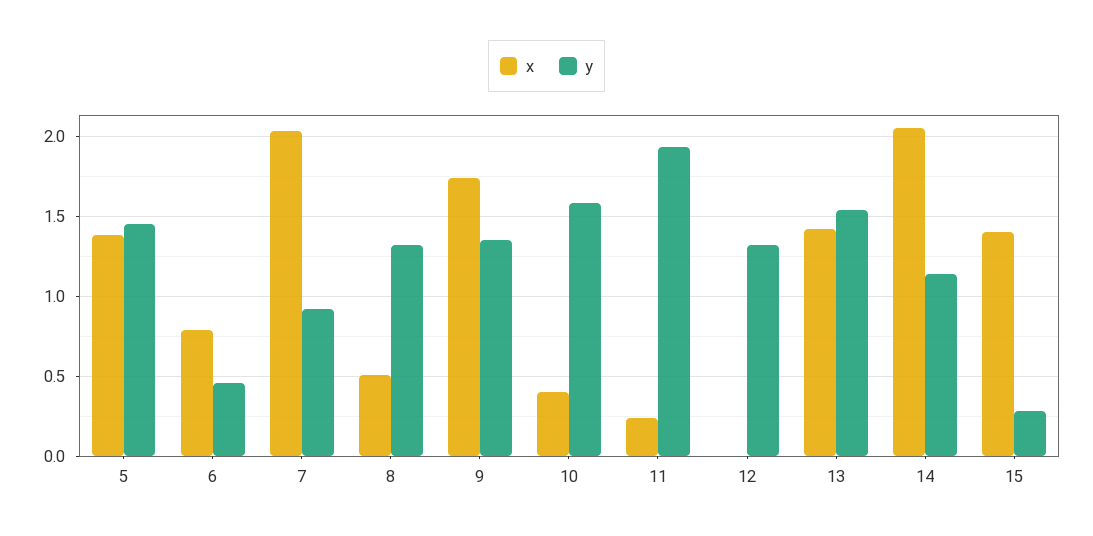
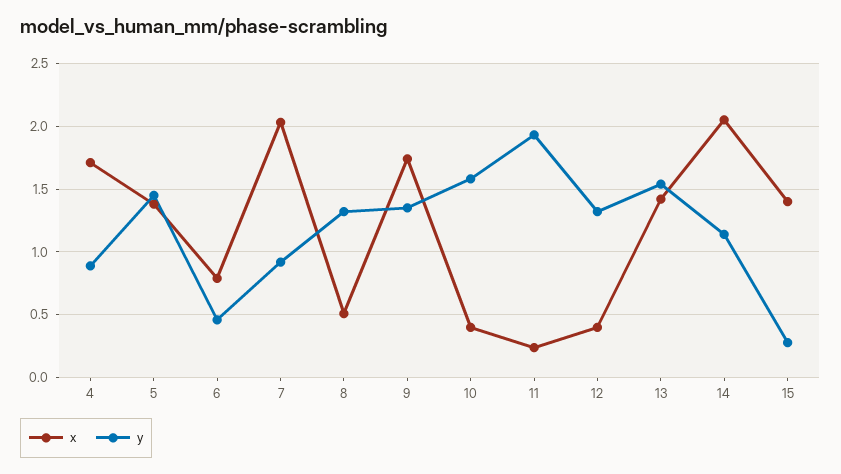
  {
    "x": {
      "5": 1.4,
      "6": 0.8,
      "7": 2.05,
      "8": 0.5,
      "9": 1.75,
      "10": 0.4,
      "11": 0.25,
-     "12": 0,
+     "12": 0.4,
      "13": 1.4,
      "14": 2.05,
-     "15": 1.4
+     "15": 1.4,
+     "4": 1.7
    },
    "y": {
      "5": 1.45,
      "6": 0.45,
      "7": 0.9,
      "8": 1.3,
      "9": 1.35,
      "10": 1.6,
      "11": 1.95,
      "12": 1.3,
      "13": 1.55,
      "14": 1.15,
-     "15": 0.3
+     "15": 0.3,
+     "4": 0.9
    }
  }

